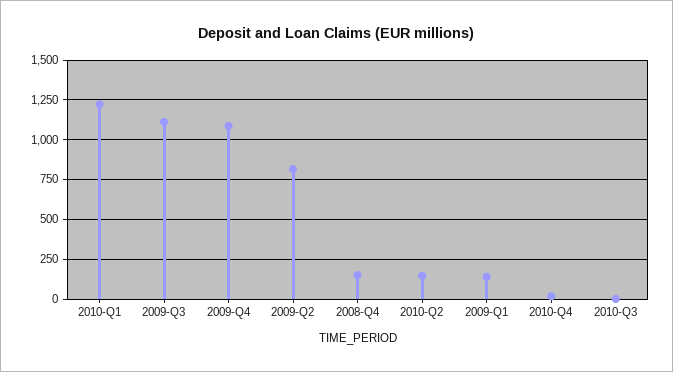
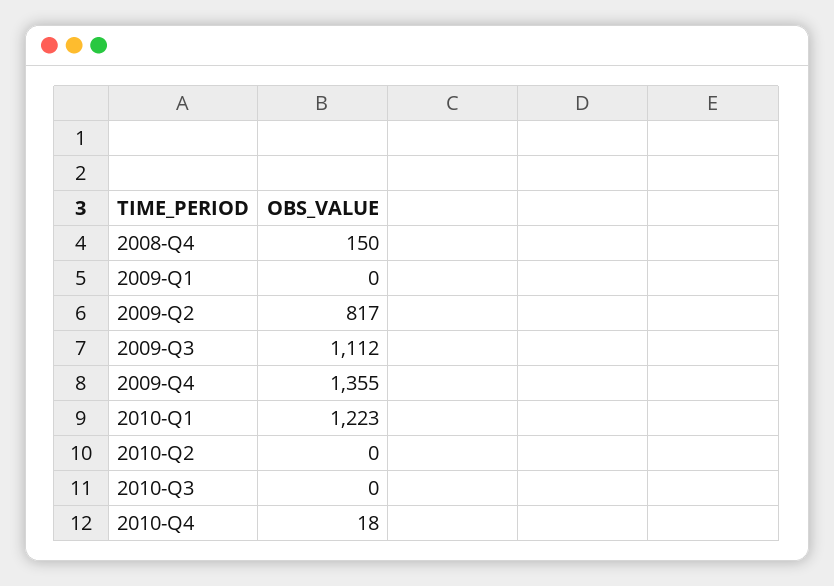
  {
    "2010-Q1": 1223,
    "2009-Q3": 1112,
-   "2009-Q4": 1100,
+   "2009-Q4": 1355,
    "2009-Q2": 817,
    "2008-Q4": 150,
-   "2010-Q2": 150,
+   "2010-Q2": 0,
-   "2009-Q1": 150,
+   "2009-Q1": 0,
    "2010-Q4": 18,
    "2010-Q3": 0
  }

